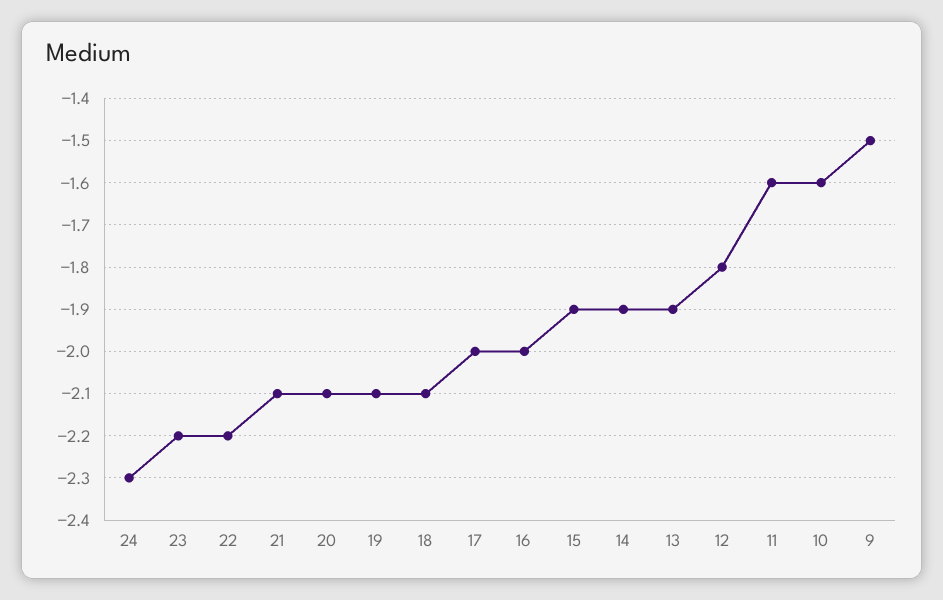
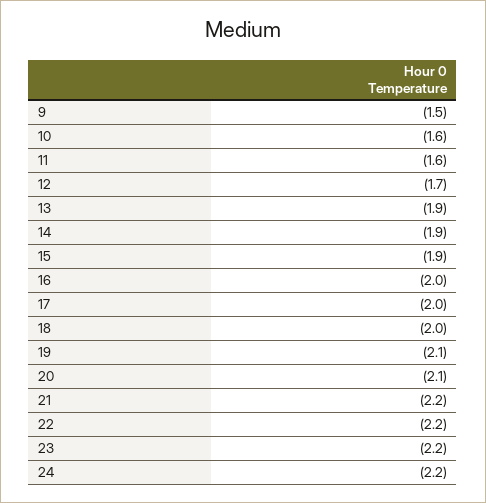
  {
-   "24": -2.3,
+   "24": -2.2,
    "23": -2.2,
    "22": -2.2,
-   "21": -2.1,
+   "21": -2.2,
    "20": -2.1,
    "19": -2.1,
-   "18": -2.1,
+   "18": -2,
    "17": -2,
    "16": -2,
    "15": -1.9,
    "14": -1.9,
    "13": -1.9,
-   "12": -1.8,
+   "12": -1.7,
    "11": -1.6,
    "10": -1.6,
    "9": -1.5
  }

